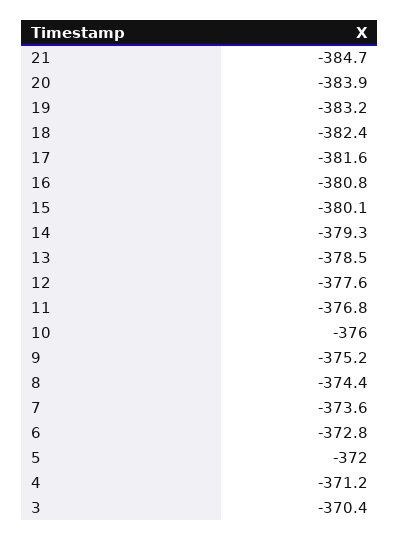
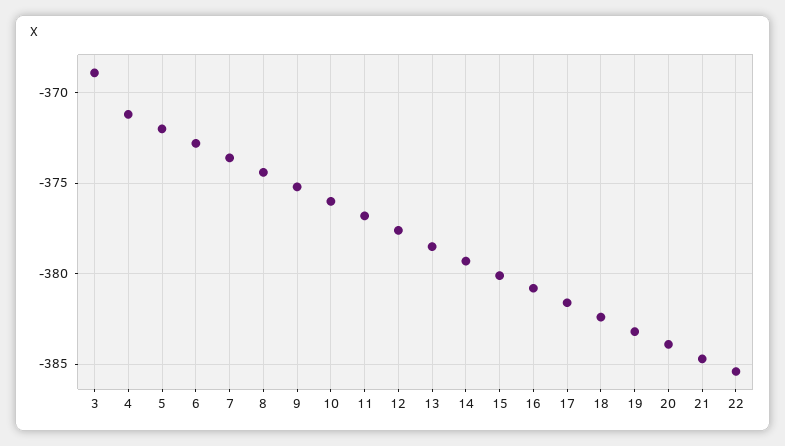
  {
    "21": -384.7,
    "20": -383.9,
    "19": -383.2,
    "18": -382.4,
    "17": -381.6,
    "16": -380.8,
    "15": -380.1,
    "14": -379.3,
    "13": -378.5,
    "12": -377.6,
    "11": -376.8,
    "10": -376,
    "9": -375.2,
    "8": -374.4,
    "7": -373.6,
    "6": -372.8,
    "5": -372,
    "4": -371.2,
-   "3": -370.4
+   "3": -369,
+   "22": -385.5
  }

